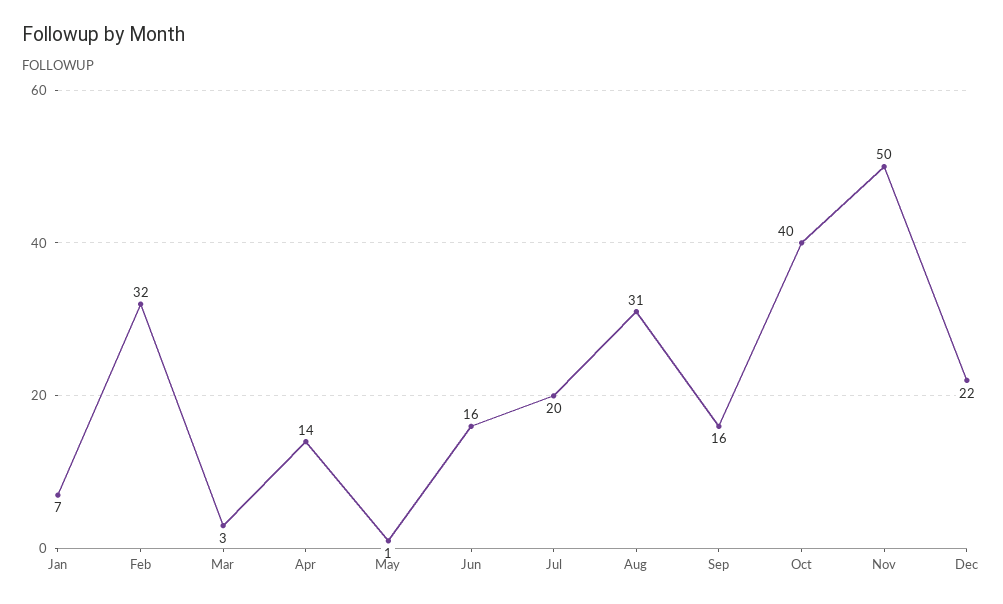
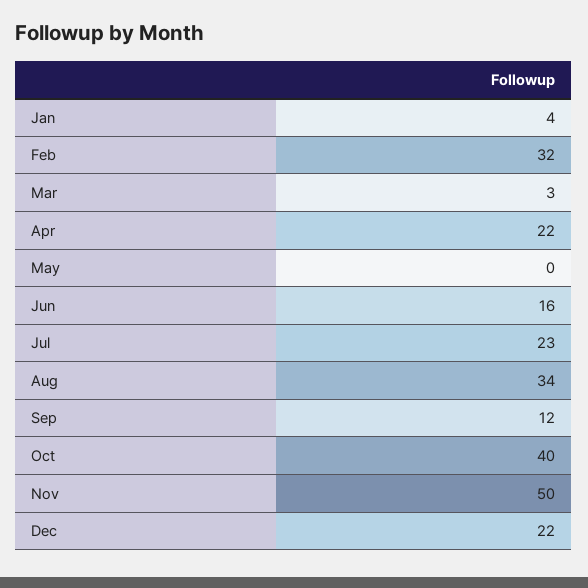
  {
-   "Jan": 7,
+   "Jan": 4,
    "Feb": 32,
    "Mar": 3,
-   "Apr": 14,
+   "Apr": 22,
-   "May": 1,
+   "May": 0,
    "Jun": 16,
-   "Jul": 20,
+   "Jul": 23,
-   "Aug": 31,
+   "Aug": 34,
-   "Sep": 16,
+   "Sep": 12,
    "Oct": 40,
    "Nov": 50,
    "Dec": 22
  }

